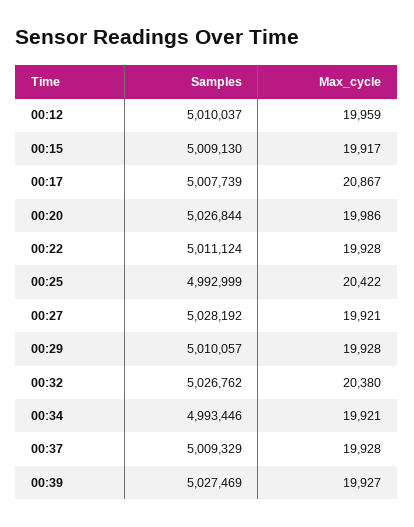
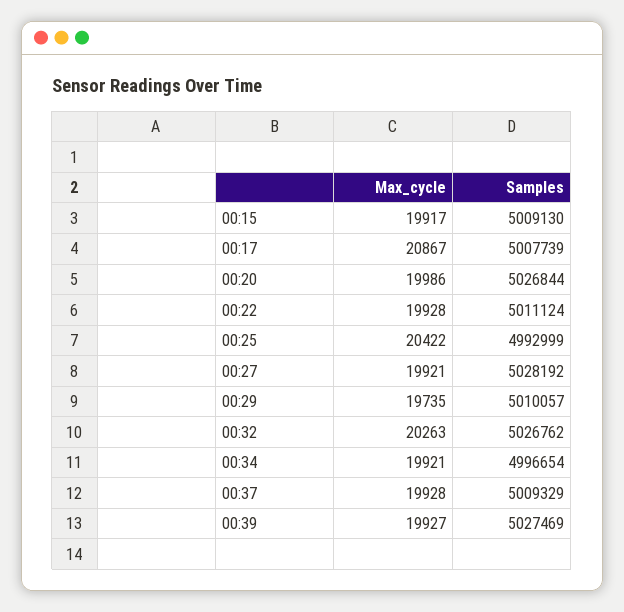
  {
    "Samples": {
-     "00:12": 5010037,
      "00:15": 5009130,
      "00:17": 5007739,
      "00:20": 5026844,
      "00:22": 5011124,
      "00:25": 4992999,
      "00:27": 5028192,
      "00:29": 5010057,
      "00:32": 5026762,
-     "00:34": 4993446,
+     "00:34": 4996654,
      "00:37": 5009329,
      "00:39": 5027469
    },
    "Max_cycle": {
-     "00:12": 19959,
      "00:15": 19917,
      "00:17": 20867,
      "00:20": 19986,
      "00:22": 19928,
      "00:25": 20422,
      "00:27": 19921,
-     "00:29": 19928,
+     "00:29": 19735,
-     "00:32": 20380,
+     "00:32": 20263,
      "00:34": 19921,
      "00:37": 19928,
      "00:39": 19927
    }
  }

